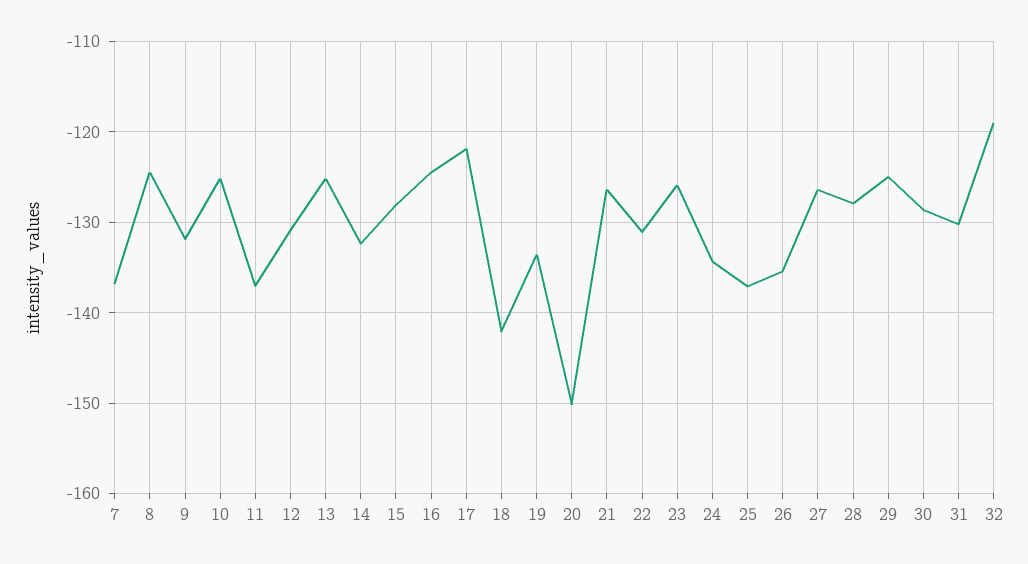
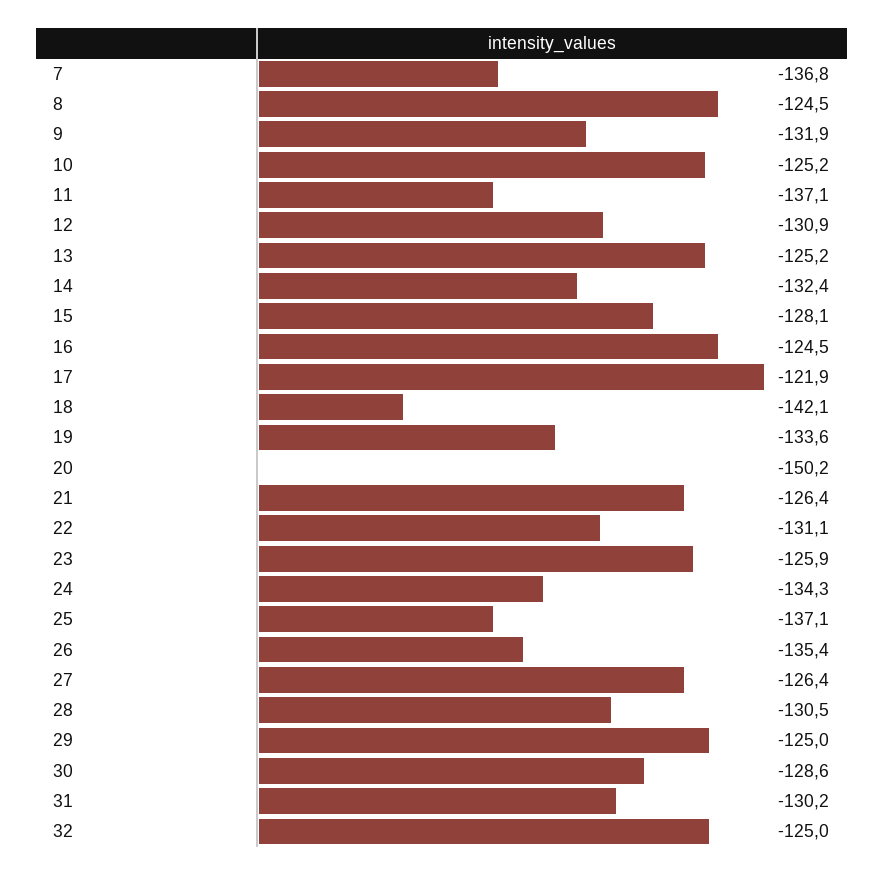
  {
    "7": -136.8,
    "8": -124.5,
    "9": -131.9,
    "10": -125.2,
    "11": -137.1,
    "12": -130.9,
    "13": -125.2,
    "14": -132.4,
    "15": -128.1,
    "16": -124.5,
    "17": -121.9,
    "18": -142.1,
    "19": -133.6,
    "20": -150.2,
    "21": -126.4,
    "22": -131.1,
    "23": -125.9,
    "24": -134.3,
    "25": -137.1,
    "26": -135.4,
    "27": -126.4,
-   "28": -128,
+   "28": -130.5,
    "29": -125,
    "30": -128.6,
    "31": -130.2,
-   "32": -119
+   "32": -125
  }

